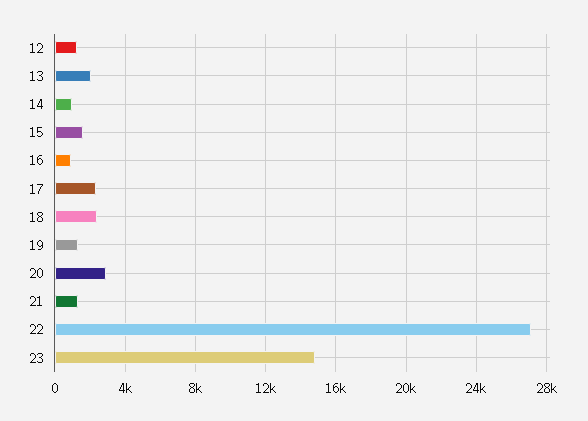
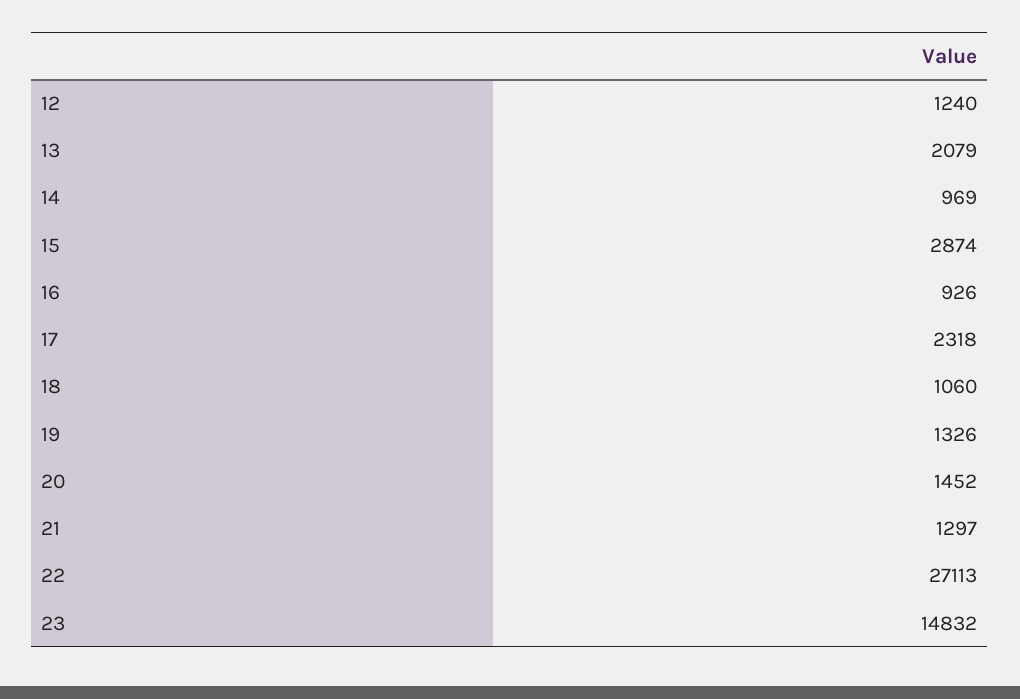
  {
    "12": 1240,
    "13": 2079,
    "14": 969,
-   "15": 1500,
+   "15": 2874,
    "16": 926,
    "17": 2318,
-   "18": 2500,
+   "18": 1060,
    "19": 1326,
-   "20": 3000,
+   "20": 1452,
    "21": 1297,
    "22": 27113,
    "23": 14832
  }

